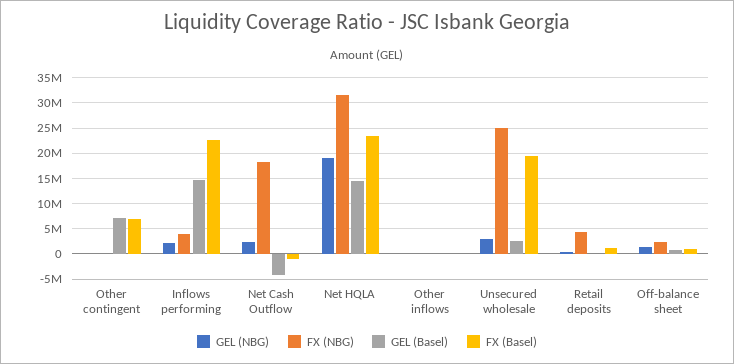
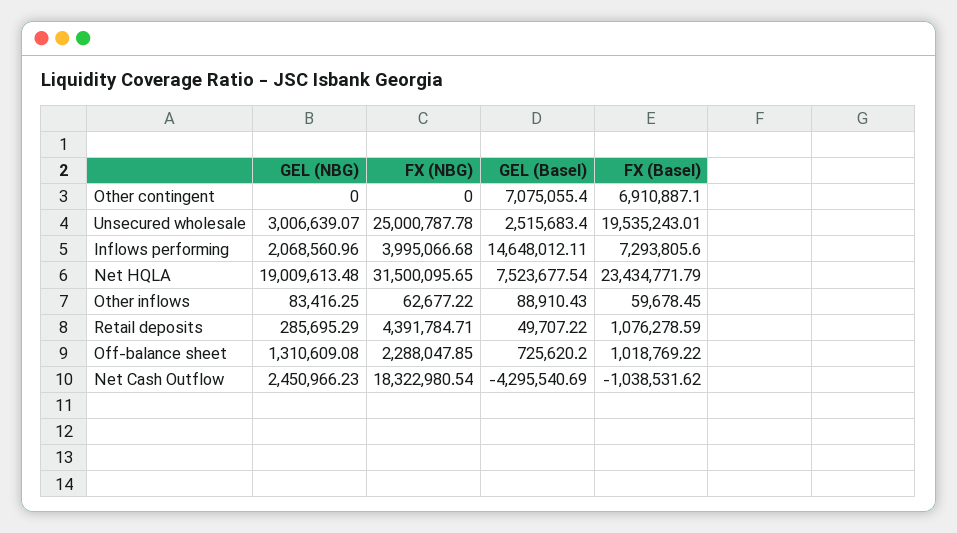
  {
    "GEL (NBG)": {
      "Other contingent": 0,
      "Inflows performing": 2068560.96,
      "Net Cash Outflow": 2450966.23,
      "Net HQLA": 19009613.48,
      "Other inflows": 83416.25,
      "Unsecured wholesale": 3006639.07,
      "Retail deposits": 285695.29,
      "Off-balance sheet": 1310609.08
    },
    "FX (NBG)": {
      "Other contingent": 0,
      "Inflows performing": 3995066.68,
      "Net Cash Outflow": 18322980.54,
      "Net HQLA": 31500095.65,
      "Other inflows": 62677.22,
      "Unsecured wholesale": 25000787.78,
      "Retail deposits": 4391784.71,
      "Off-balance sheet": 2288047.85
    },
    "GEL (Basel)": {
      "Other contingent": 7075055.4,
      "Inflows performing": 14648012.11,
      "Net Cash Outflow": -4295540.69,
-     "Net HQLA": 15000000,
+     "Net HQLA": 7523677.54,
      "Other inflows": 88910.43,
      "Unsecured wholesale": 2515683.4,
      "Retail deposits": 49707.22,
      "Off-balance sheet": 725620.2
    },
    "FX (Basel)": {
      "Other contingent": 6910887.1,
-     "Inflows performing": 22500000,
+     "Inflows performing": 7293805.6,
      "Net Cash Outflow": -1038531.62,
      "Net HQLA": 23434771.79,
      "Other inflows": 59678.45,
      "Unsecured wholesale": 19535243.01,
      "Retail deposits": 1076278.59,
      "Off-balance sheet": 1018769.22
    }
  }

